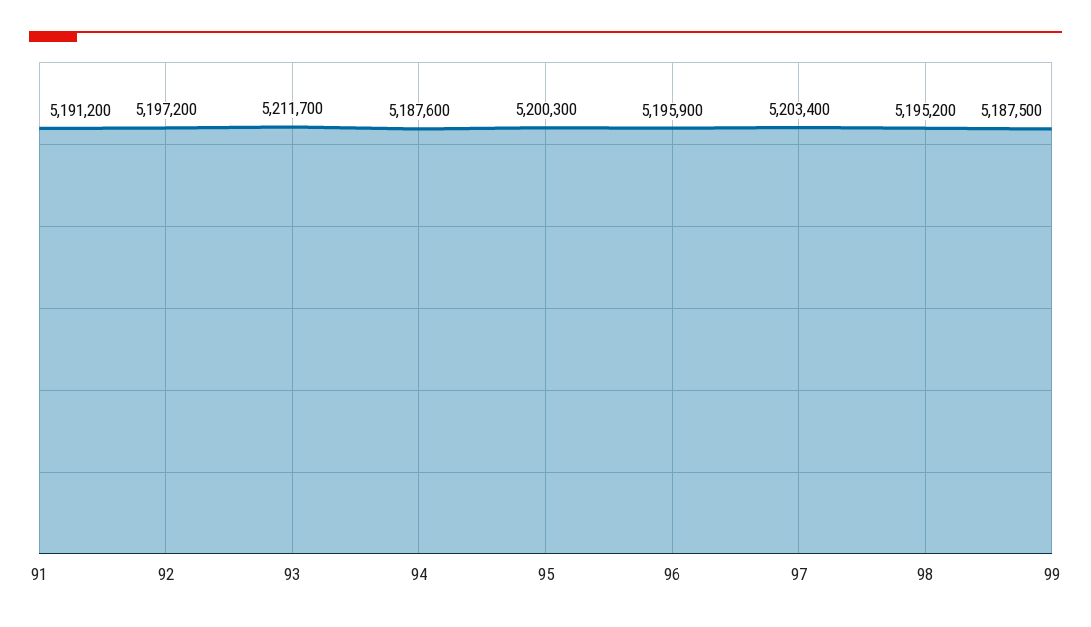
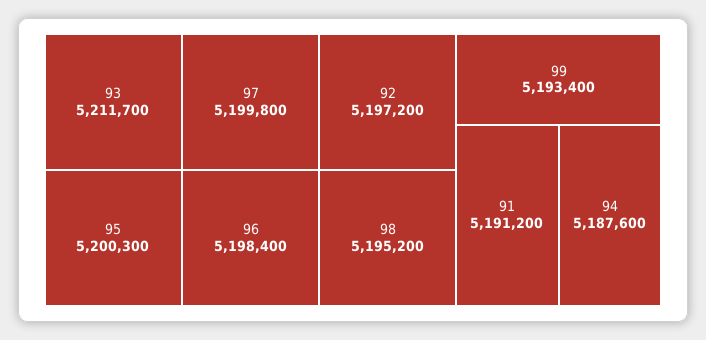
  {
    "91": 5191200,
    "92": 5197200,
    "93": 5211700,
    "94": 5187600,
    "95": 5200300,
-   "96": 5195900,
+   "96": 5198400,
-   "97": 5203400,
+   "97": 5199800,
    "98": 5195200,
-   "99": 5187500
+   "99": 5193400
  }

